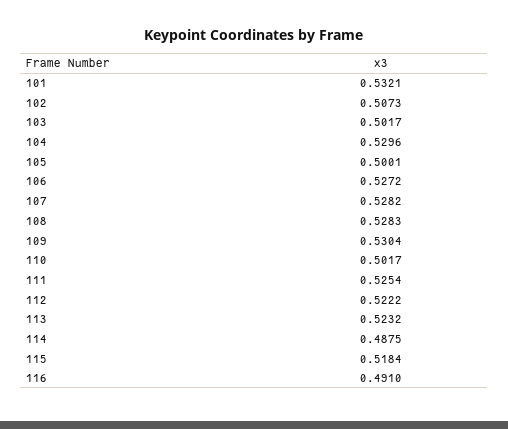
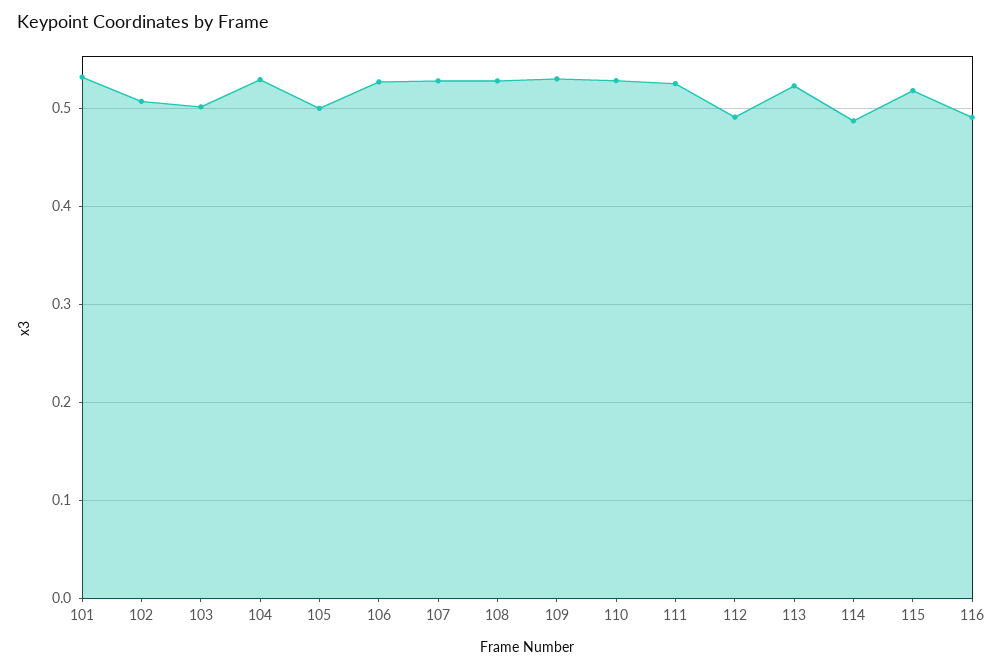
  {
    "101": 0.5321,
    "102": 0.5073,
    "103": 0.5017,
    "104": 0.5296,
    "105": 0.5001,
    "106": 0.5272,
    "107": 0.5282,
    "108": 0.5283,
    "109": 0.5304,
-   "110": 0.5017,
+   "110": 0.53,
    "111": 0.5254,
-   "112": 0.5222,
+   "112": 0.49,
    "113": 0.5232,
    "114": 0.4875,
    "115": 0.5184,
    "116": 0.491
  }

